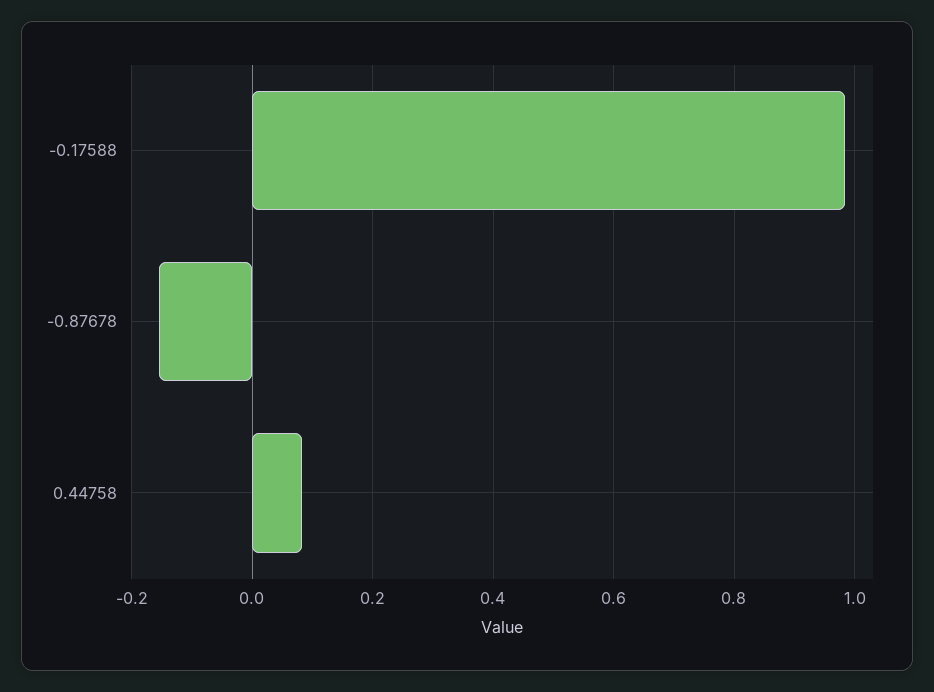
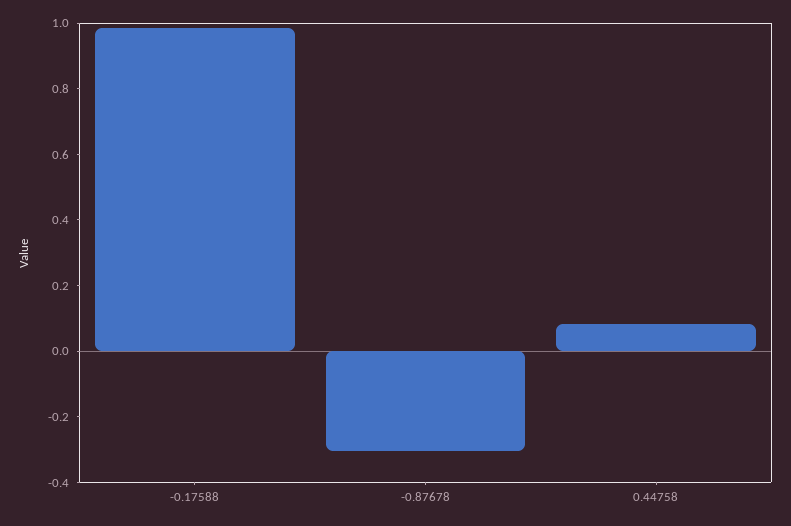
  {
    "-0.17588": 0.98,
-   "-0.87678": -0.16,
+   "-0.87678": -0.3,
    "0.44758": 0.08
  }

